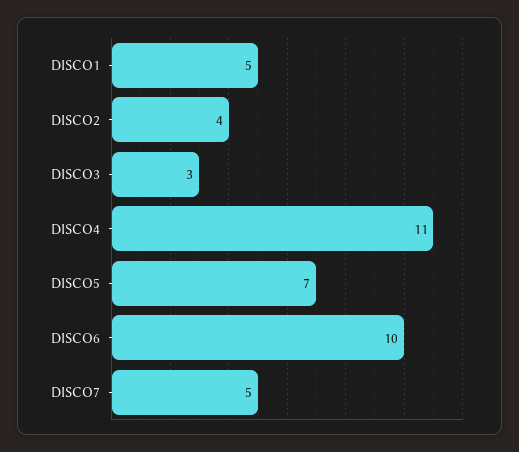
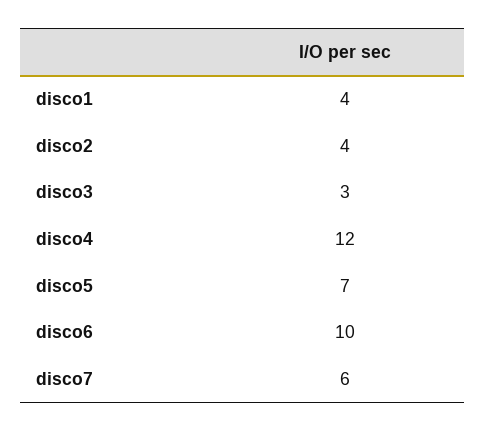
  {
-   "DISCO1": 5,
+   "DISCO1": 4,
    "DISCO2": 4,
    "DISCO3": 3,
-   "DISCO4": 11,
+   "DISCO4": 12,
    "DISCO5": 7,
    "DISCO6": 10,
-   "DISCO7": 5
+   "DISCO7": 6
  }

